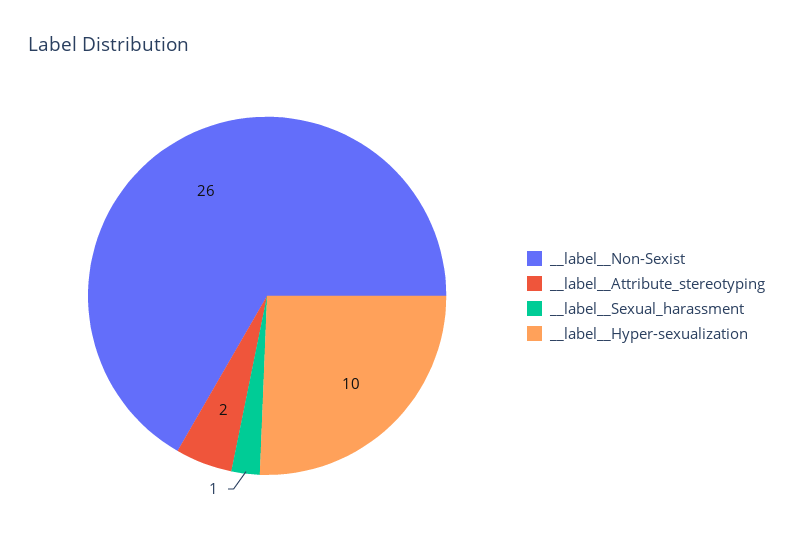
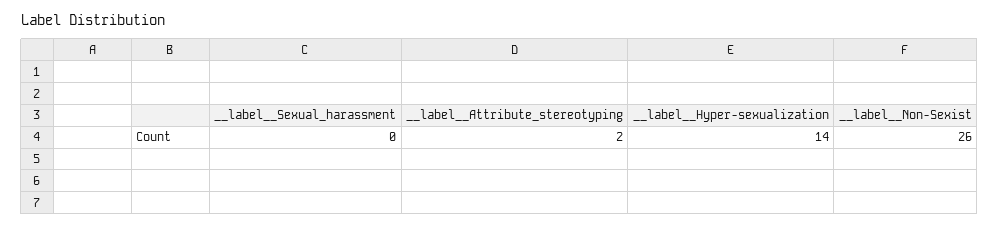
  {
    "__label__Non-Sexist": 26,
    "__label__Attribute_stereotyping": 2,
-   "__label__Sexual_harassment": 1,
+   "__label__Sexual_harassment": 0,
-   "__label__Hyper-sexualization": 10
+   "__label__Hyper-sexualization": 14
  }

